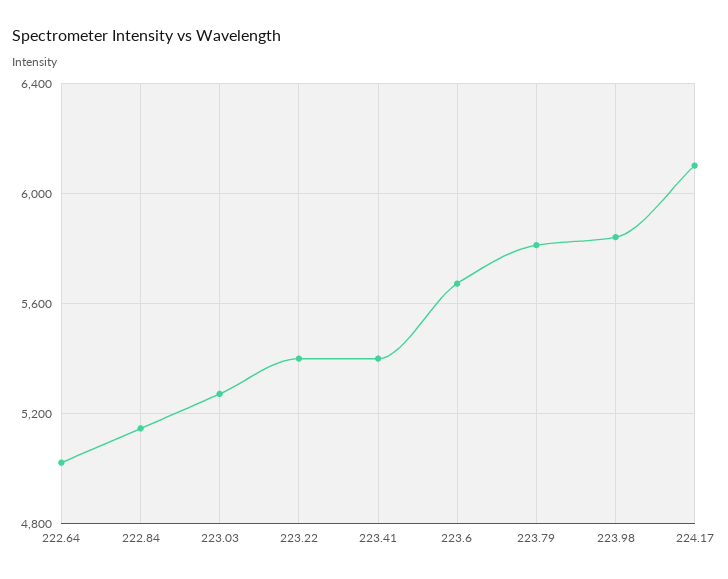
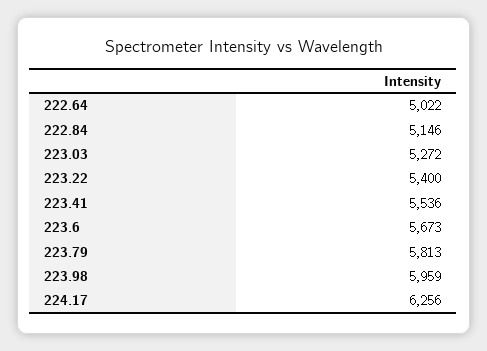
  {
    "222.64": 5022,
    "222.84": 5146,
    "223.03": 5272,
    "223.22": 5400,
-   "223.41": 5400,
+   "223.41": 5536,
    "223.6": 5673,
    "223.79": 5813,
-   "223.98": 5850,
+   "223.98": 5959,
-   "224.17": 6100
+   "224.17": 6256
  }

